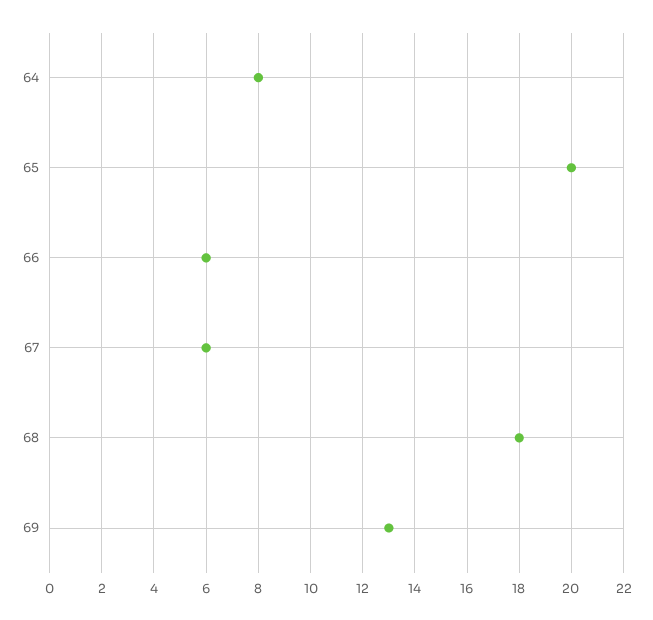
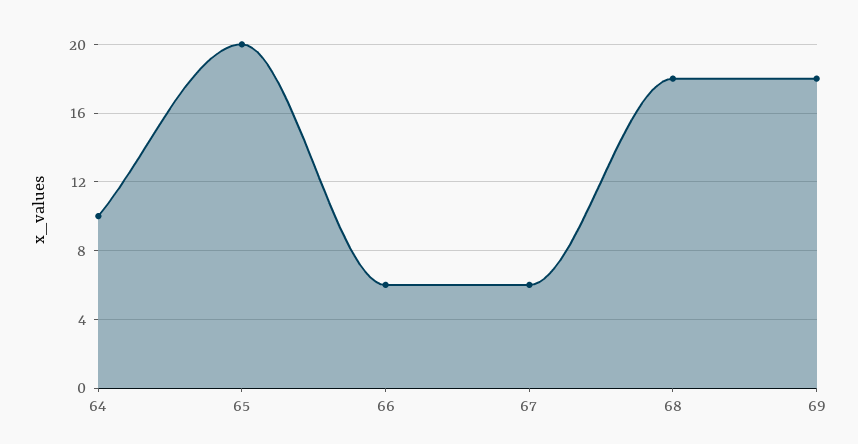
  {
-   "64": 8,
+   "64": 10,
    "65": 20,
    "66": 6,
    "67": 6,
    "68": 18,
-   "69": 13
+   "69": 18
  }

